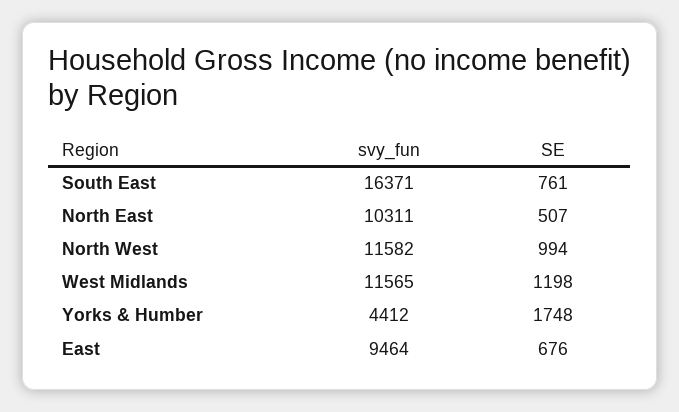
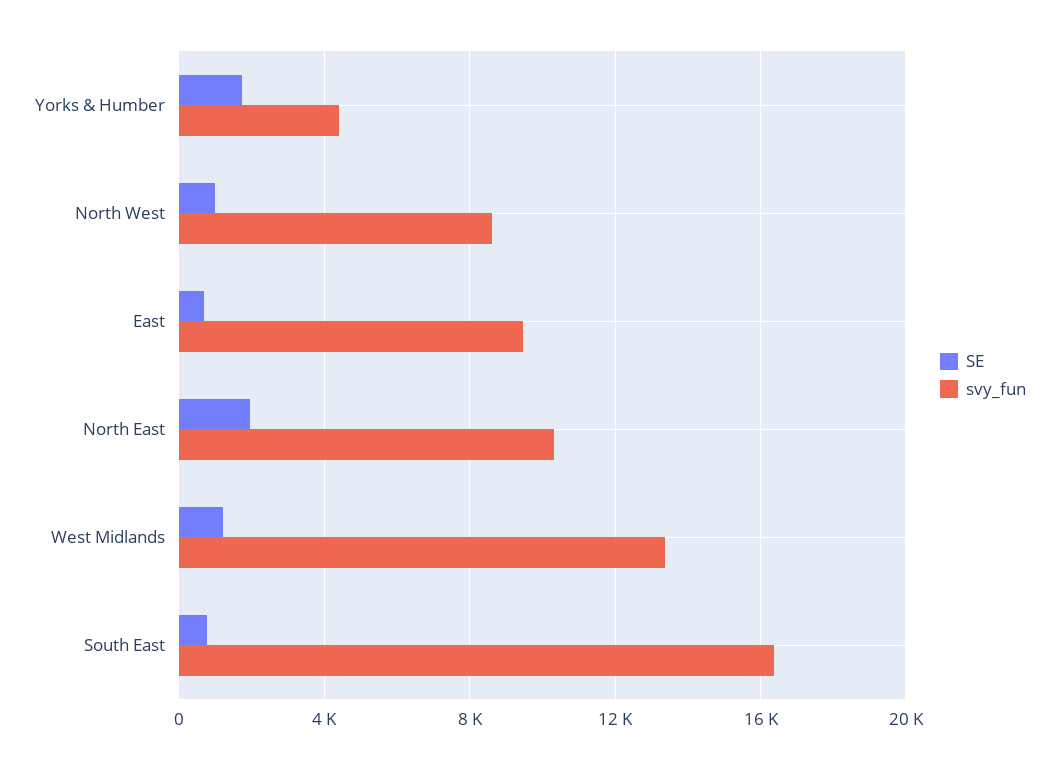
  {
    "svy_fun": {
      "South East": 16371,
      "North East": 10311,
-     "North West": 11582,
+     "North West": 8500,
-     "West Midlands": 11565,
+     "West Midlands": 13500,
      "Yorks & Humber": 4412,
      "East": 9464
    },
    "SE": {
      "South East": 761,
-     "North East": 507,
+     "North East": 2000,
      "North West": 994,
      "West Midlands": 1198,
      "Yorks & Humber": 1748,
      "East": 676
    }
  }

